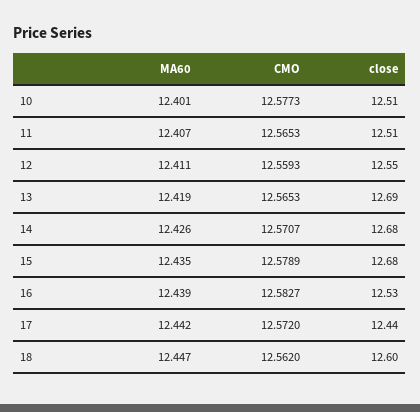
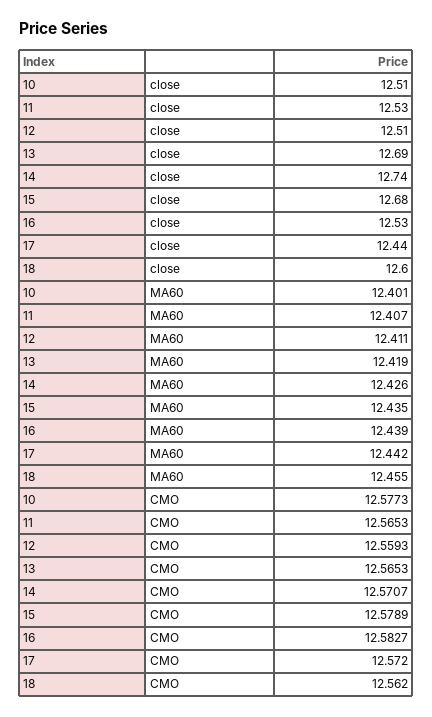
  {
    "MA60": {
      "10": 12.401,
      "11": 12.407,
      "12": 12.411,
      "13": 12.419,
      "14": 12.426,
      "15": 12.435,
      "16": 12.439,
      "17": 12.442,
-     "18": 12.447
+     "18": 12.455
    },
    "CMO": {
      "10": 12.5773,
      "11": 12.5653,
      "12": 12.5593,
      "13": 12.5653,
      "14": 12.5707,
      "15": 12.5789,
      "16": 12.5827,
      "17": 12.572,
      "18": 12.562
    },
    "close": {
      "10": 12.51,
-     "11": 12.51,
+     "11": 12.53,
-     "12": 12.55,
+     "12": 12.51,
      "13": 12.69,
-     "14": 12.68,
+     "14": 12.74,
      "15": 12.68,
      "16": 12.53,
      "17": 12.44,
      "18": 12.6
    }
  }

